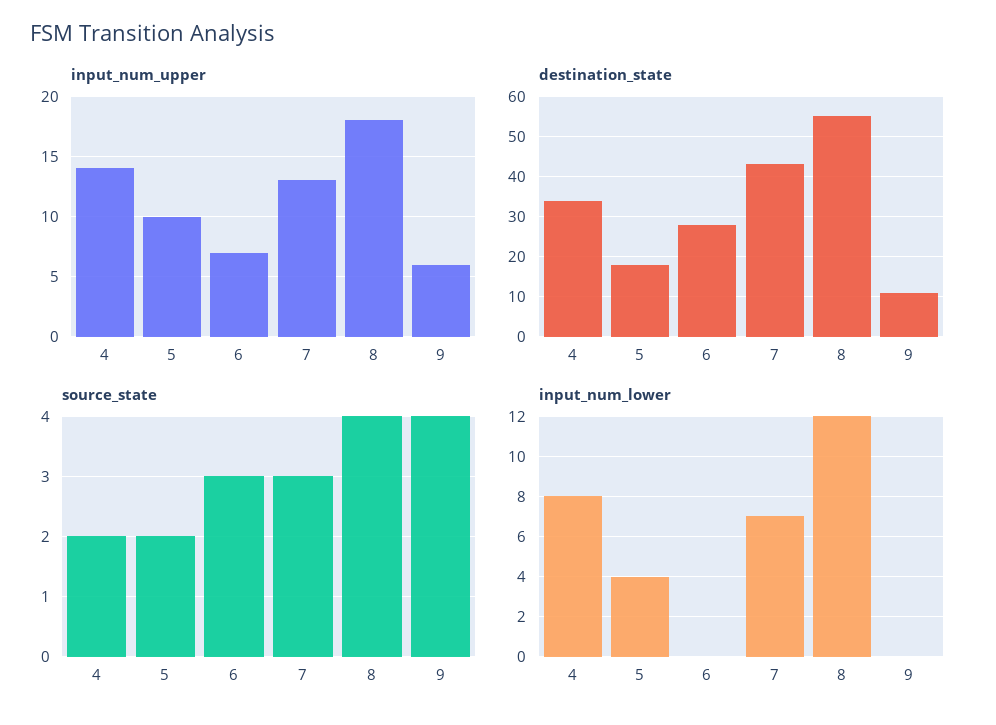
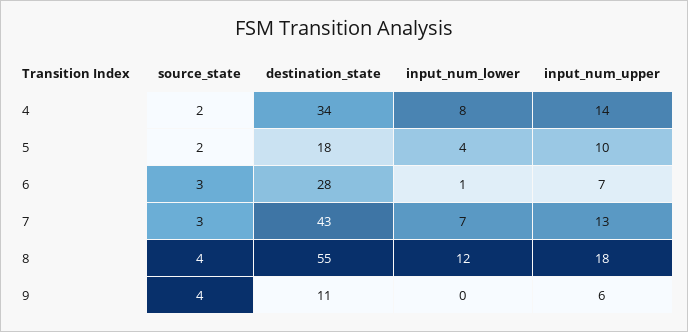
  {
    "input_num_upper": {
      "4": 14,
      "5": 10,
      "6": 7,
      "7": 13,
      "8": 18,
      "9": 6
    },
    "destination_state": {
      "4": 34,
      "5": 18,
      "6": 28,
      "7": 43,
      "8": 55,
      "9": 11
    },
    "source_state": {
      "4": 2,
      "5": 2,
      "6": 3,
      "7": 3,
      "8": 4,
      "9": 4
    },
    "input_num_lower": {
      "4": 8,
      "5": 4,
-     "6": 0,
+     "6": 1,
      "7": 7,
      "8": 12,
      "9": 0
    }
  }

